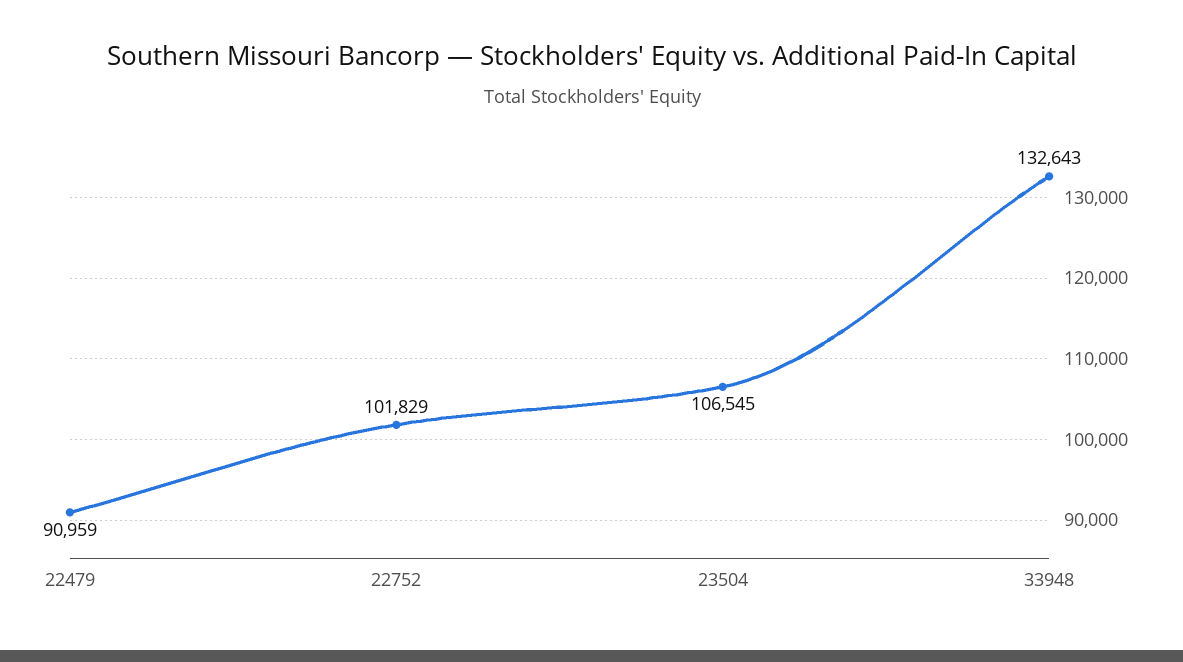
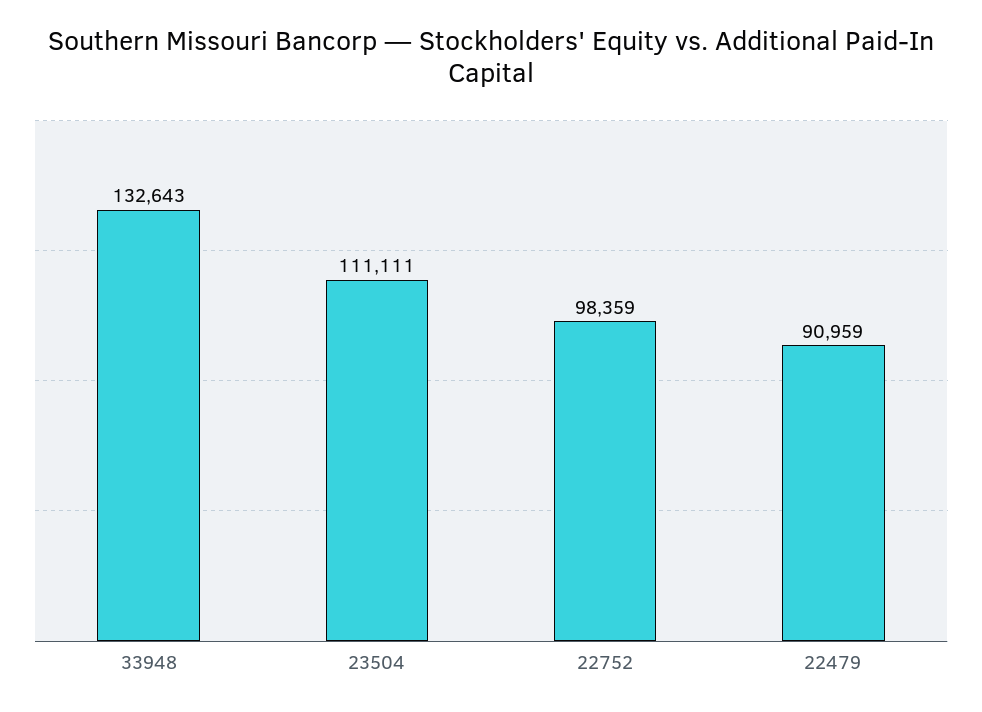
  {
    "22479": 90959,
-   "22752": 101829,
+   "22752": 98359,
-   "23504": 106545,
+   "23504": 111111,
    "33948": 132643
  }

